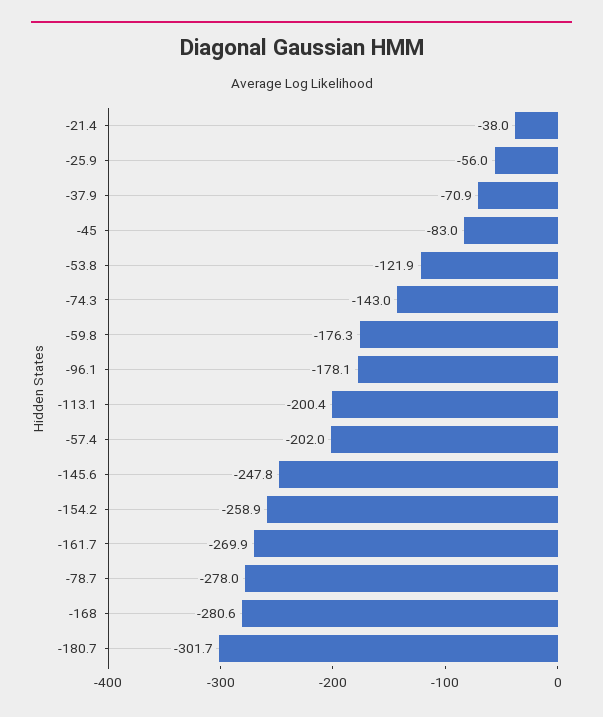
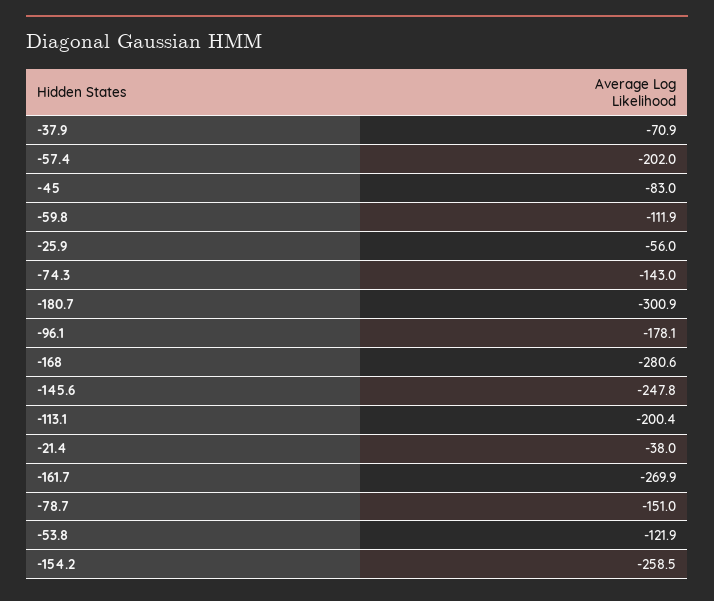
  {
    "-21.4": -38,
    "-25.9": -56,
    "-37.9": -70.9,
    "-45": -83,
    "-53.8": -121.9,
    "-74.3": -143,
-   "-59.8": -176.3,
+   "-59.8": -111.9,
    "-96.1": -178.1,
    "-113.1": -200.4,
    "-57.4": -202,
    "-145.6": -247.8,
-   "-154.2": -258.9,
+   "-154.2": -258.5,
    "-161.7": -269.9,
-   "-78.7": -278,
+   "-78.7": -151,
    "-168": -280.6,
-   "-180.7": -301.7
+   "-180.7": -300.9
  }

